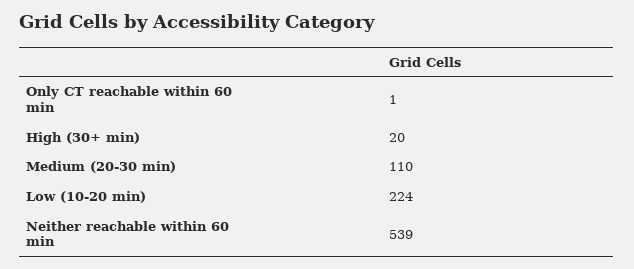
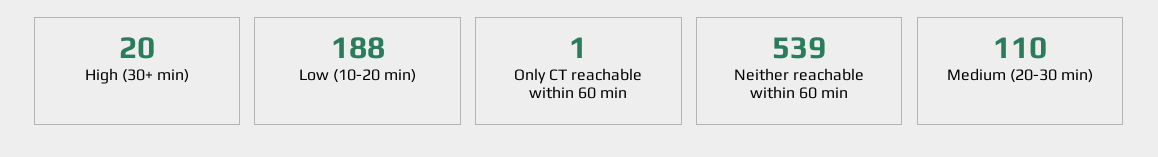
  {
    "Only CT reachable within 60 min": 1,
    "High (30+ min)": 20,
    "Medium (20-30 min)": 110,
-   "Low (10-20 min)": 224,
+   "Low (10-20 min)": 188,
    "Neither reachable within 60 min": 539
  }

